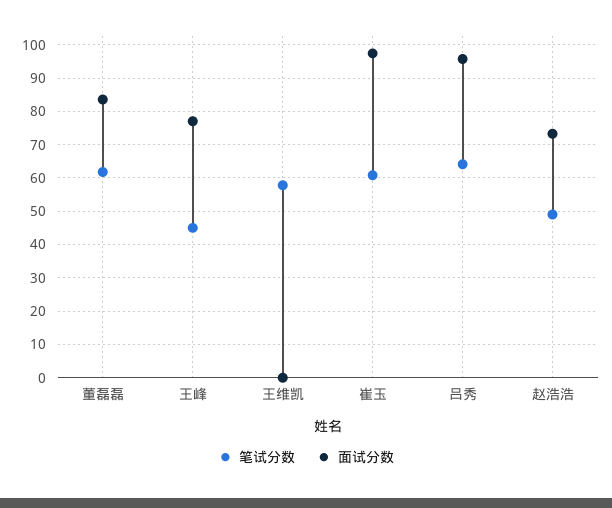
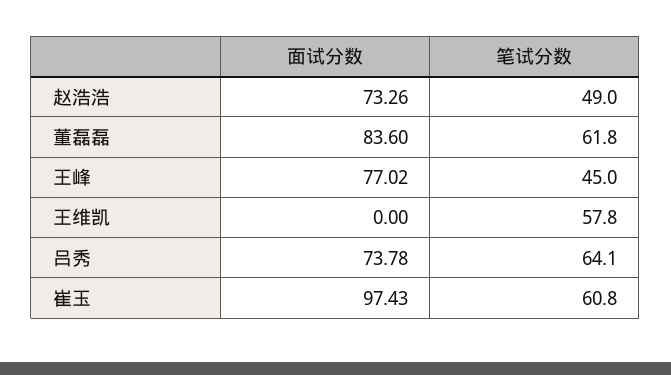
  {
    "笔试分数": {
      "董磊磊": 61.8,
      "王峰": 45,
      "王维凯": 57.8,
      "崔玉": 60.8,
      "吕秀": 64.1,
      "赵浩浩": 49
    },
    "面试分数": {
      "董磊磊": 83.6,
      "王峰": 77.02,
      "王维凯": 0,
      "崔玉": 97.43,
-     "吕秀": 96,
+     "吕秀": 73.78,
      "赵浩浩": 73.26
    }
  }

